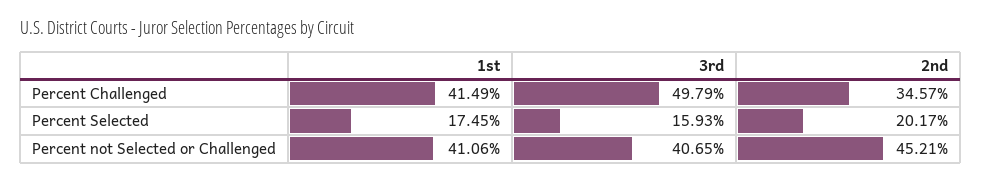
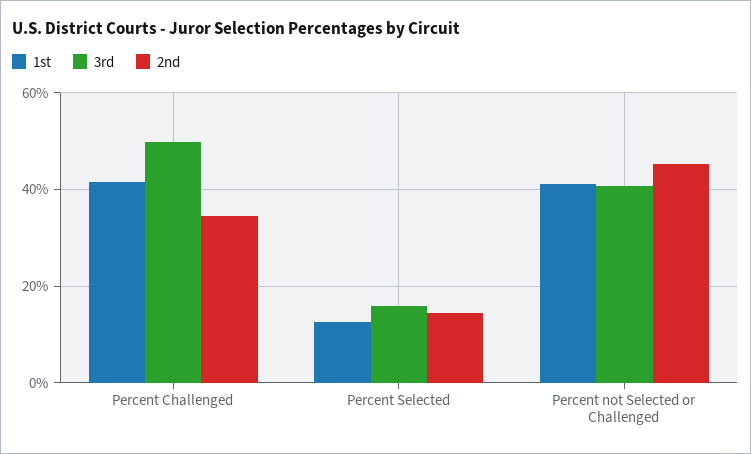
  {
    "1st": {
      "Percent Challenged": 41.49,
-     "Percent Selected": 17.45,
+     "Percent Selected": 12,
      "Percent not Selected or Challenged": 41.06
    },
    "3rd": {
      "Percent Challenged": 49.79,
      "Percent Selected": 15.93,
      "Percent not Selected or Challenged": 40.65
    },
    "2nd": {
      "Percent Challenged": 34.57,
-     "Percent Selected": 20.17,
+     "Percent Selected": 14,
      "Percent not Selected or Challenged": 45.21
    }
  }

